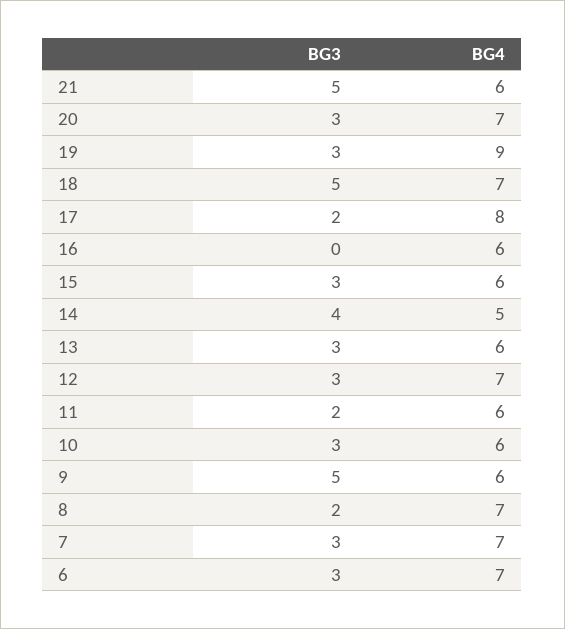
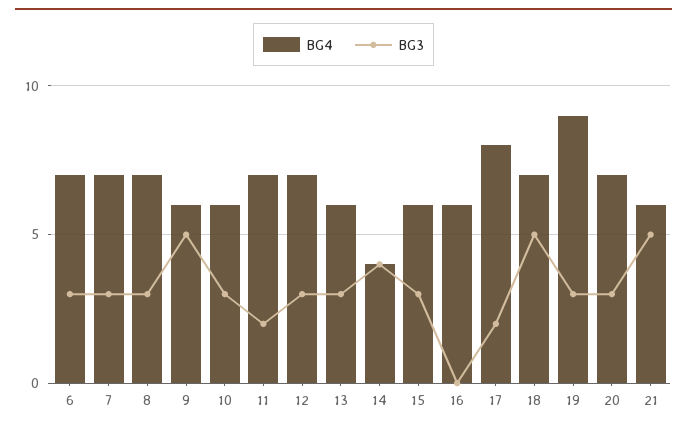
  {
    "BG3": {
      "21": 5,
      "20": 3,
      "19": 3,
      "18": 5,
      "17": 2,
      "16": 0,
      "15": 3,
      "14": 4,
      "13": 3,
      "12": 3,
      "11": 2,
      "10": 3,
      "9": 5,
-     "8": 2,
+     "8": 3,
      "7": 3,
      "6": 3
    },
    "BG4": {
      "21": 6,
      "20": 7,
      "19": 9,
      "18": 7,
      "17": 8,
      "16": 6,
      "15": 6,
-     "14": 5,
+     "14": 4,
      "13": 6,
      "12": 7,
-     "11": 6,
+     "11": 7,
      "10": 6,
      "9": 6,
      "8": 7,
      "7": 7,
      "6": 7
    }
  }

